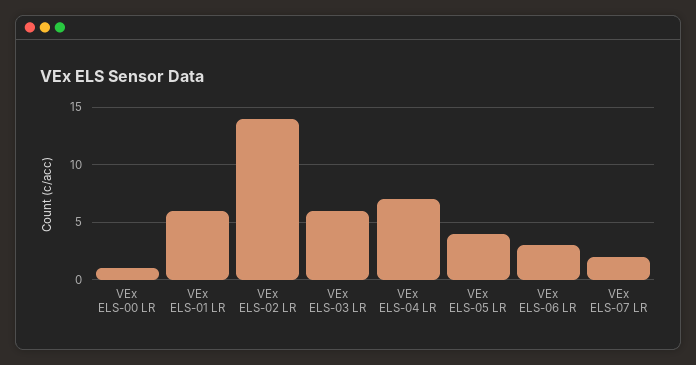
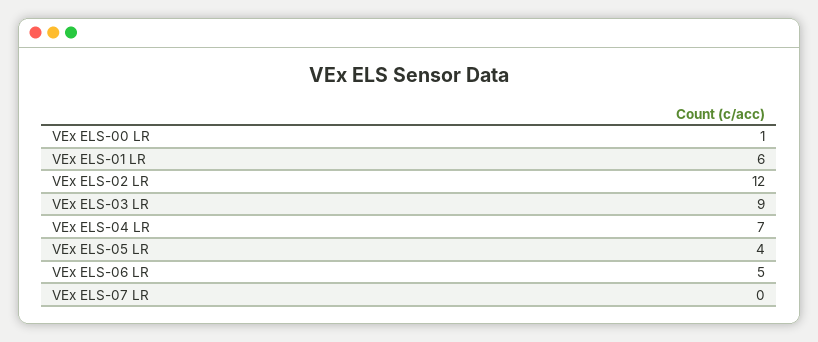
  {
    "VEx ELS-00 LR": 1,
    "VEx ELS-01 LR": 6,
-   "VEx ELS-02 LR": 14,
+   "VEx ELS-02 LR": 12,
-   "VEx ELS-03 LR": 6,
+   "VEx ELS-03 LR": 9,
    "VEx ELS-04 LR": 7,
    "VEx ELS-05 LR": 4,
-   "VEx ELS-06 LR": 3,
+   "VEx ELS-06 LR": 5,
-   "VEx ELS-07 LR": 2
+   "VEx ELS-07 LR": 0
  }

